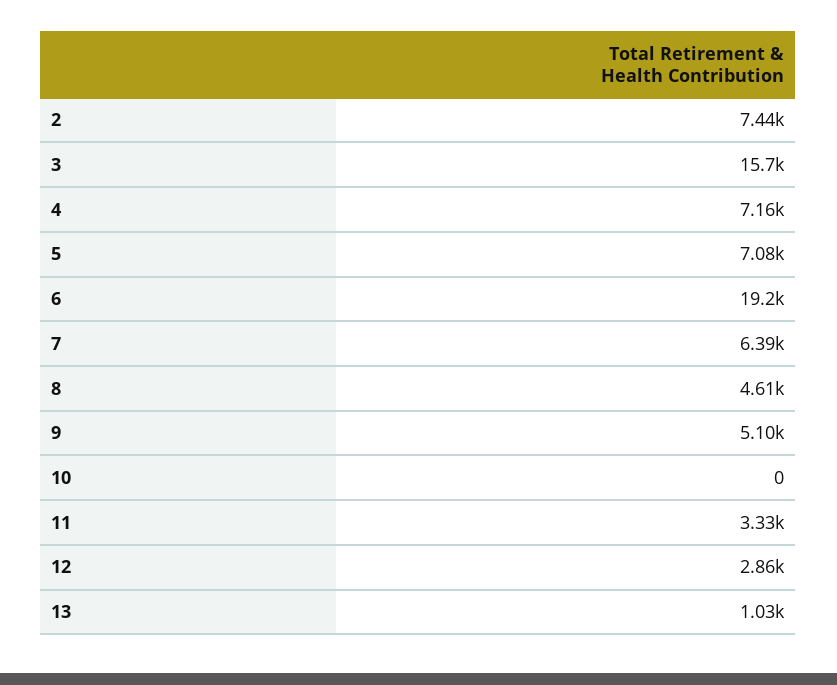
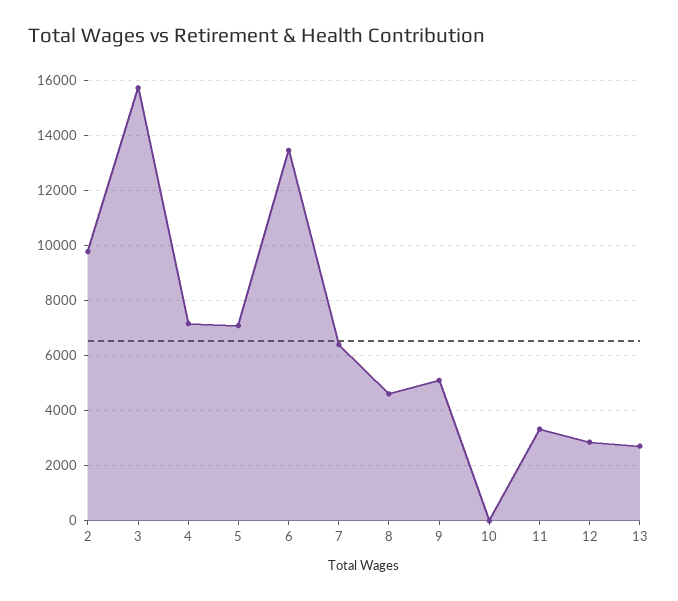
  {
-   "2": 7440,
+   "2": 9750,
    "3": 15700,
    "4": 7160,
    "5": 7080,
-   "6": 19200,
+   "6": 13500,
    "7": 6390,
    "8": 4610,
    "9": 5100,
    "10": 0,
    "11": 3330,
    "12": 2860,
-   "13": 1030
+   "13": 2750
  }

